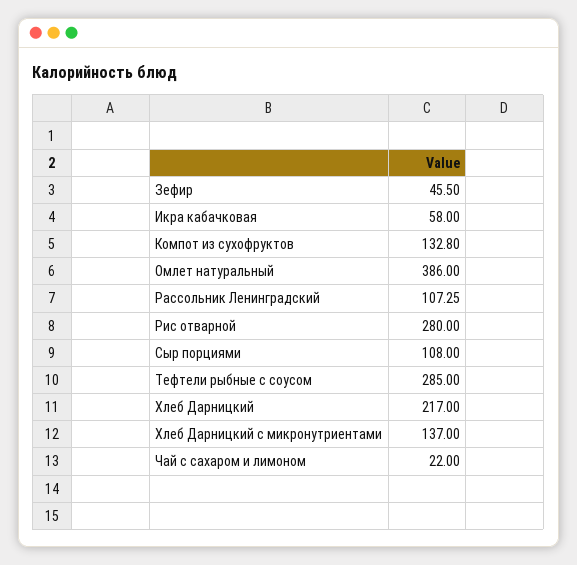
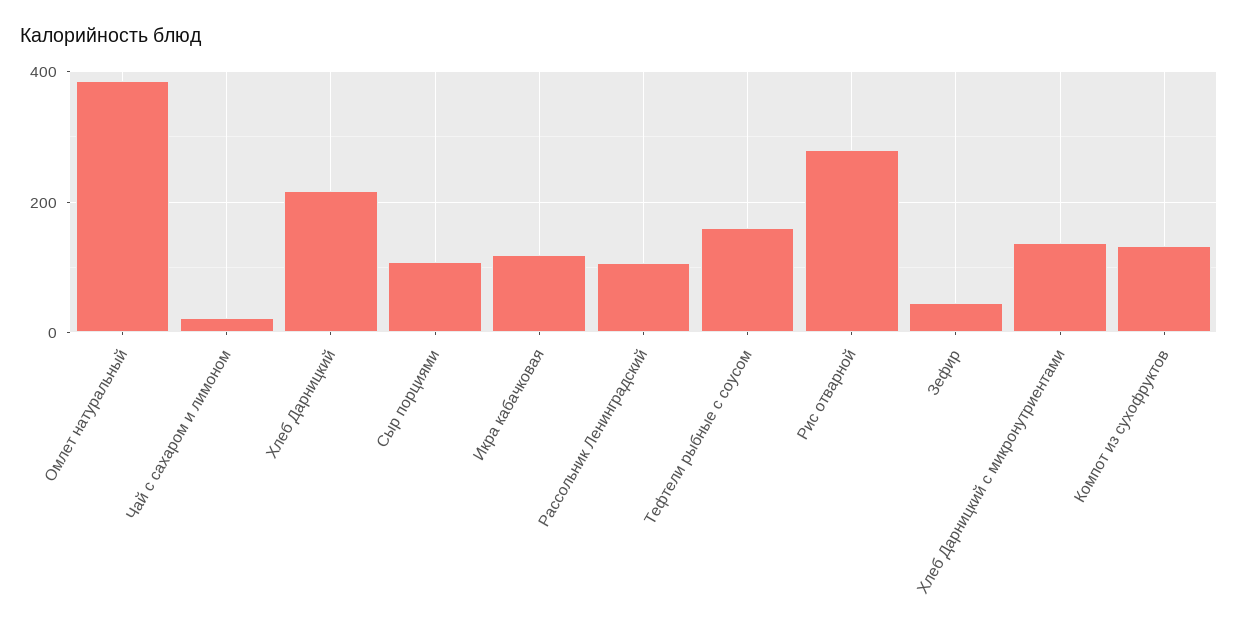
  {
    "Зефир": 45.5,
-   "Икра кабачковая": 58,
+   "Икра кабачковая": 120,
    "Компот из сухофруктов": 132.8,
    "Омлет натуральный": 386,
    "Рассольник Ленинградский": 107.25,
    "Рис отварной": 280,
    "Сыр порциями": 108,
-   "Тефтели рыбные с соусом": 285,
+   "Тефтели рыбные с соусом": 160,
    "Хлеб Дарницкий": 217,
    "Хлеб Дарницкий с микронутриентами": 137,
    "Чай с сахаром и лимоном": 22
  }

